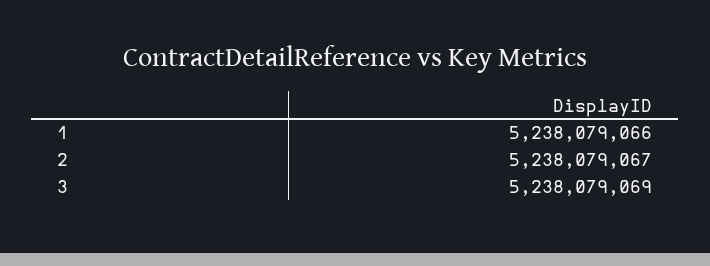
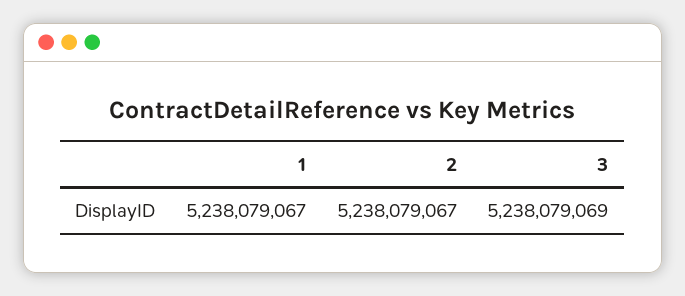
  {
-   "1": 5238079066,
+   "1": 5238079067,
    "2": 5238079067,
    "3": 5238079069
  }

